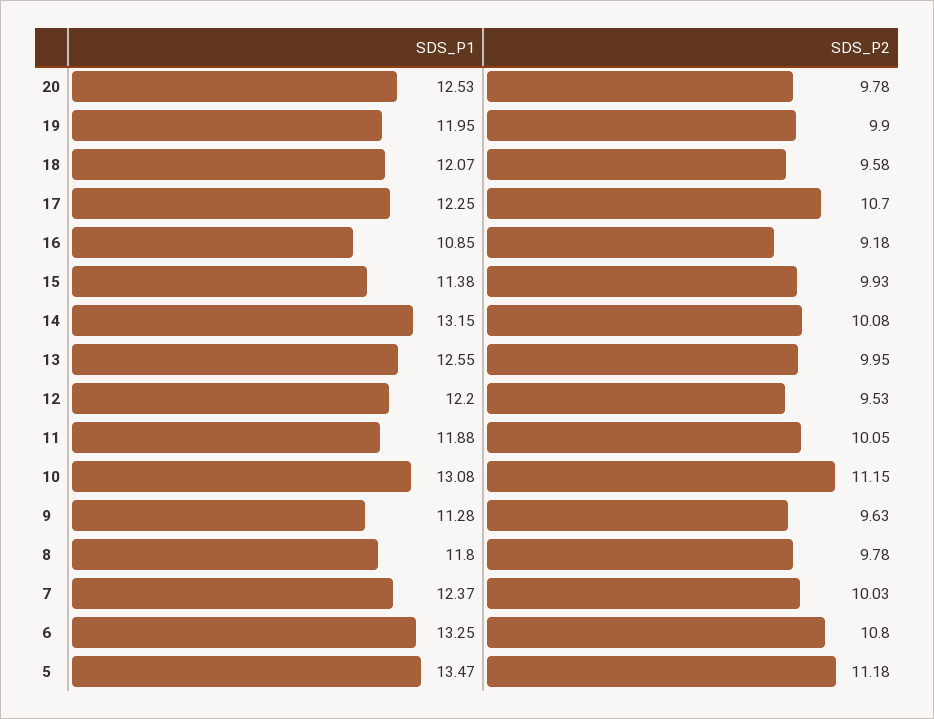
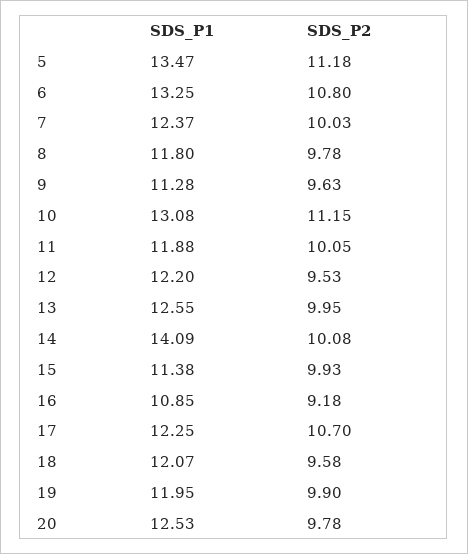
  {
    "SDS_P1": {
      "20": 12.53,
      "19": 11.95,
      "18": 12.07,
      "17": 12.25,
      "16": 10.85,
      "15": 11.38,
-     "14": 13.15,
+     "14": 14.09,
      "13": 12.55,
      "12": 12.2,
      "11": 11.88,
      "10": 13.08,
      "9": 11.28,
      "8": 11.8,
      "7": 12.37,
      "6": 13.25,
      "5": 13.47
    },
    "SDS_P2": {
      "20": 9.78,
      "19": 9.9,
      "18": 9.58,
      "17": 10.7,
      "16": 9.18,
      "15": 9.93,
      "14": 10.08,
      "13": 9.95,
      "12": 9.53,
      "11": 10.05,
      "10": 11.15,
      "9": 9.63,
      "8": 9.78,
      "7": 10.03,
      "6": 10.8,
      "5": 11.18
    }
  }

